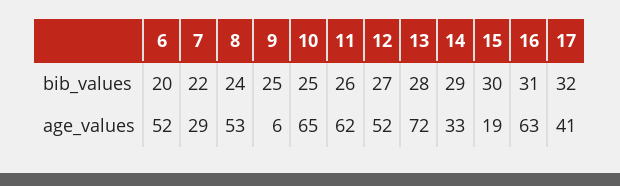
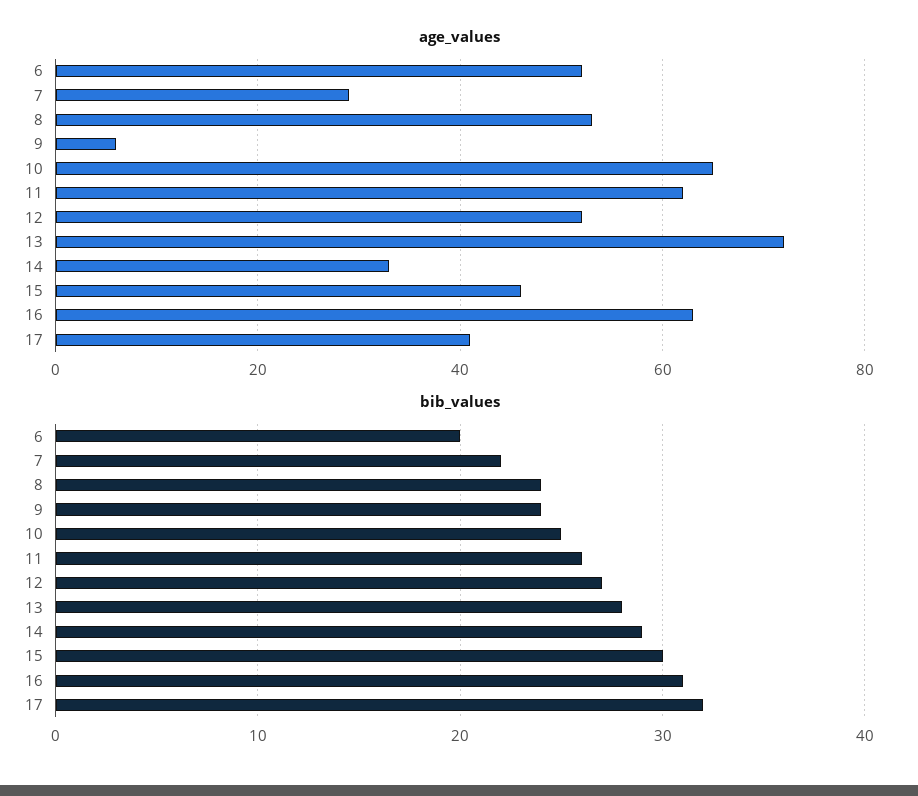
  {
    "bib_values": {
      "6": 20,
      "7": 22,
      "8": 24,
-     "9": 25,
+     "9": 24,
      "10": 25,
      "11": 26,
      "12": 27,
      "13": 28,
      "14": 29,
      "15": 30,
      "16": 31,
      "17": 32
    },
    "age_values": {
      "6": 52,
      "7": 29,
      "8": 53,
      "9": 6,
      "10": 65,
      "11": 62,
      "12": 52,
      "13": 72,
      "14": 33,
-     "15": 19,
+     "15": 45,
      "16": 63,
      "17": 41
    }
  }

